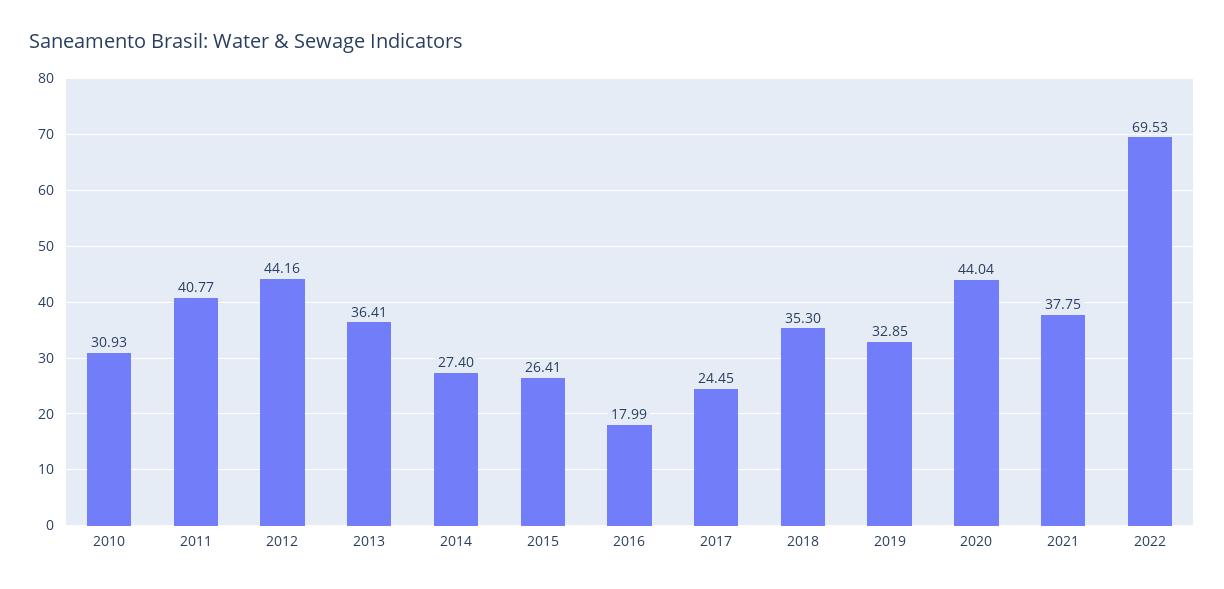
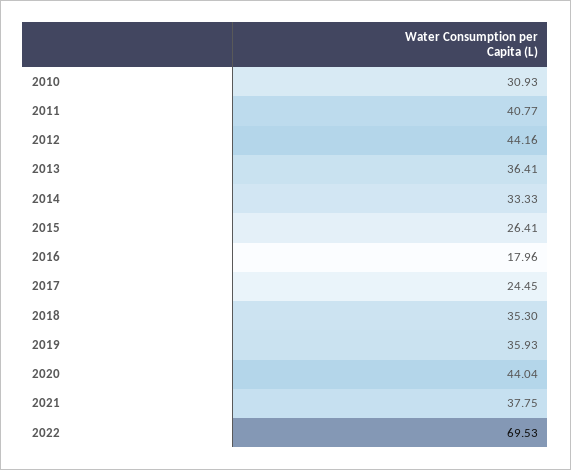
  {
    "2010": 30.93,
    "2011": 40.77,
    "2012": 44.16,
    "2013": 36.41,
-   "2014": 27.4,
+   "2014": 33.33,
    "2015": 26.41,
-   "2016": 17.99,
+   "2016": 17.96,
    "2017": 24.45,
    "2018": 35.3,
-   "2019": 32.85,
+   "2019": 35.93,
    "2020": 44.04,
    "2021": 37.75,
    "2022": 69.53
  }

